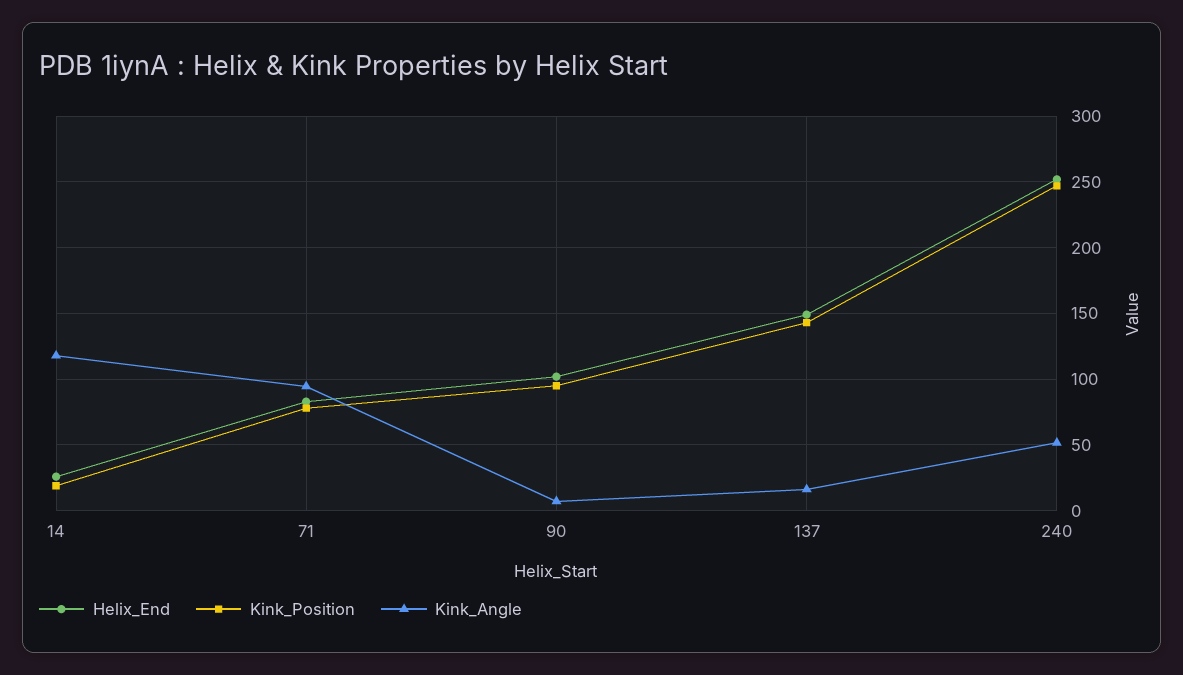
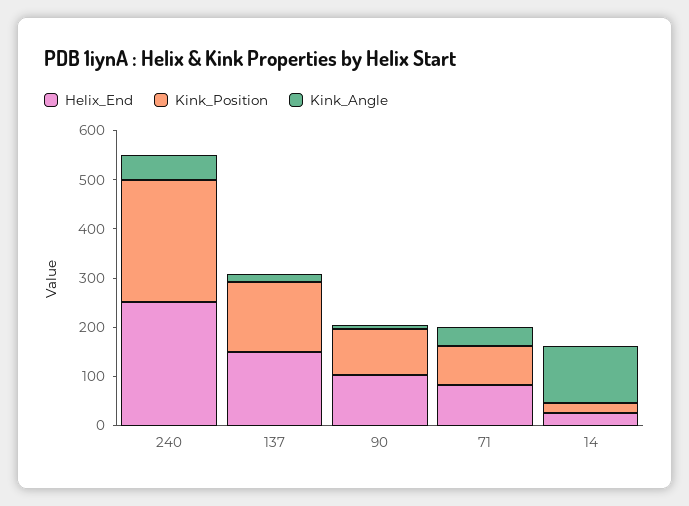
  {
    "Helix_End": {
      "14": 25,
      "71": 85,
      "90": 100,
      "137": 150,
      "240": 250
    },
    "Kink_Position": {
      "14": 20,
      "71": 80,
      "90": 95,
      "137": 145,
      "240": 245
    },
    "Kink_Angle": {
      "14": 120,
-     "71": 95,
+     "71": 40,
      "90": 5,
      "137": 15,
      "240": 50
    }
  }

